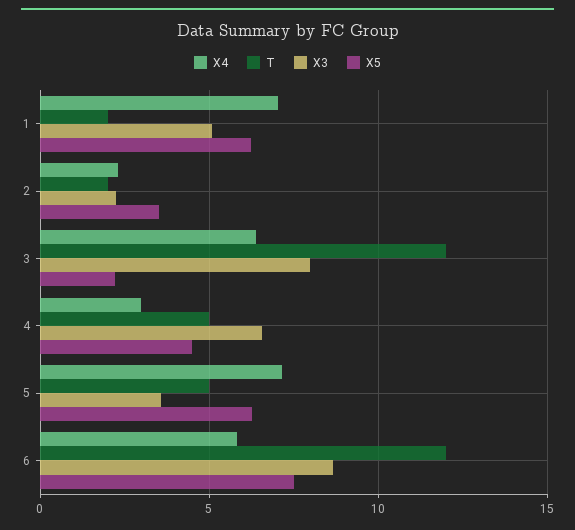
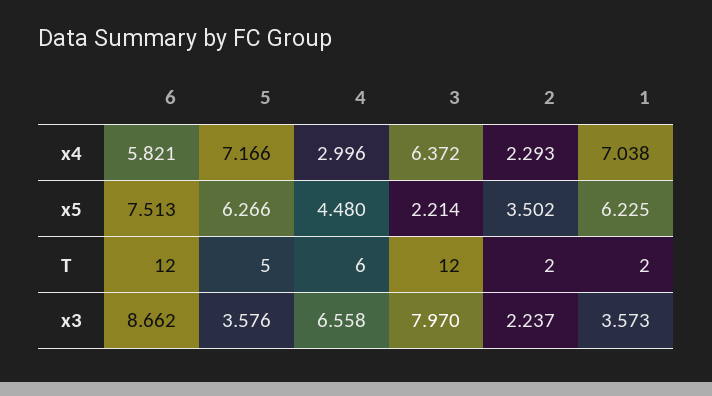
  {
    "X4": {
      "1": 7.038,
      "2": 2.293,
      "3": 6.372,
      "4": 2.996,
      "5": 7.166,
      "6": 5.821
    },
    "T": {
      "1": 2,
      "2": 2,
      "3": 12,
-     "4": 5,
+     "4": 6,
      "5": 5,
      "6": 12
    },
    "X3": {
-     "1": 5,
+     "1": 3.573,
      "2": 2.237,
      "3": 7.97,
      "4": 6.558,
      "5": 3.576,
      "6": 8.662
    },
    "X5": {
      "1": 6.225,
      "2": 3.502,
      "3": 2.214,
      "4": 4.48,
      "5": 6.266,
      "6": 7.513
    }
  }

